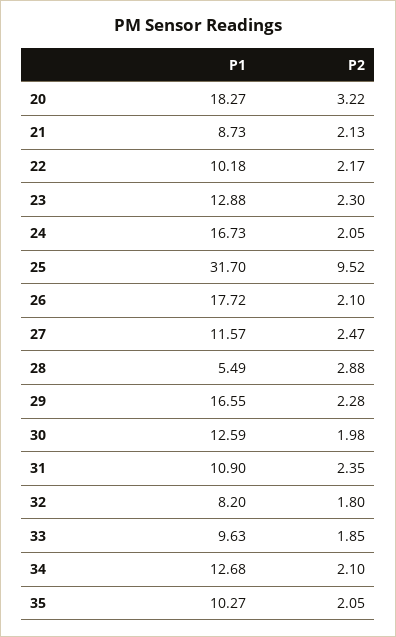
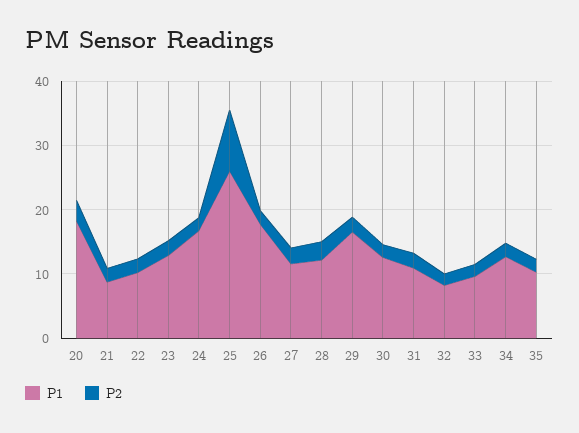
  {
    "P1": {
      "20": 18.27,
      "21": 8.73,
      "22": 10.18,
      "23": 12.88,
      "24": 16.73,
-     "25": 31.7,
+     "25": 26,
      "26": 17.72,
      "27": 11.57,
-     "28": 5.49,
+     "28": 12,
      "29": 16.55,
      "30": 12.59,
      "31": 10.9,
      "32": 8.2,
      "33": 9.63,
      "34": 12.68,
      "35": 10.27
    },
    "P2": {
      "20": 3.22,
      "21": 2.13,
      "22": 2.17,
      "23": 2.3,
      "24": 2.05,
      "25": 9.52,
      "26": 2.1,
      "27": 2.47,
      "28": 2.88,
      "29": 2.28,
      "30": 1.98,
      "31": 2.35,
      "32": 1.8,
      "33": 1.85,
      "34": 2.1,
      "35": 2.05
    }
  }

